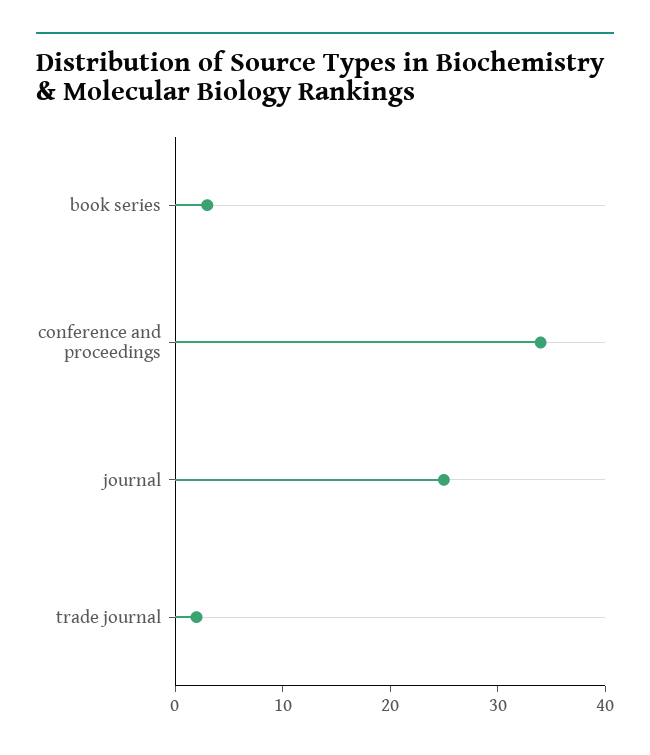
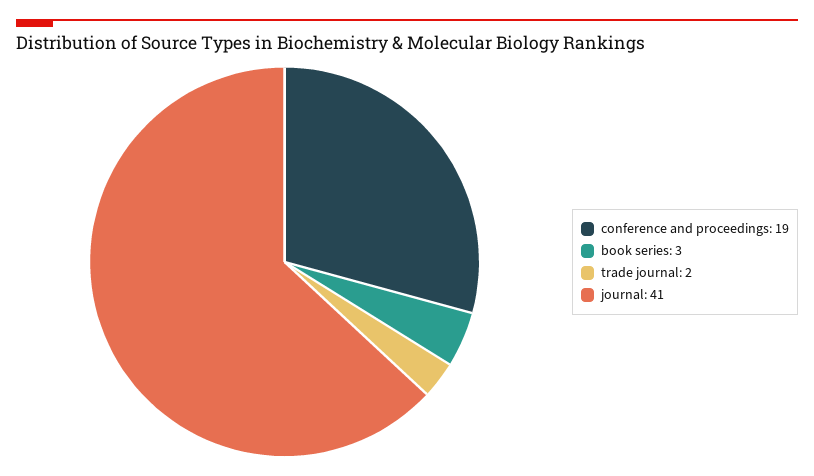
  {
    "book series": 3,
-   "conference and proceedings": 34,
+   "conference and proceedings": 19,
-   "journal": 25,
+   "journal": 41,
    "trade journal": 2
  }

